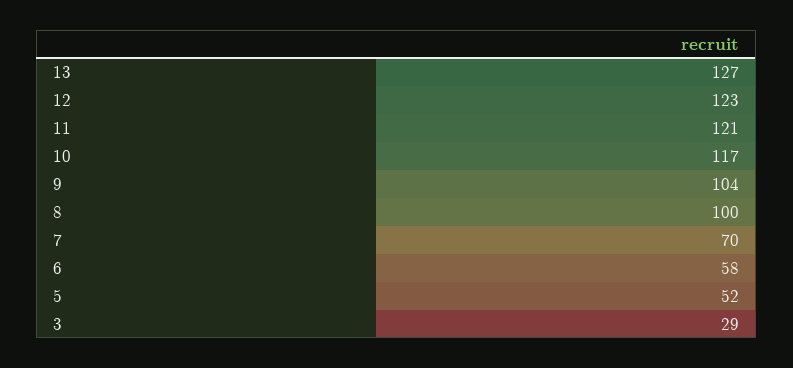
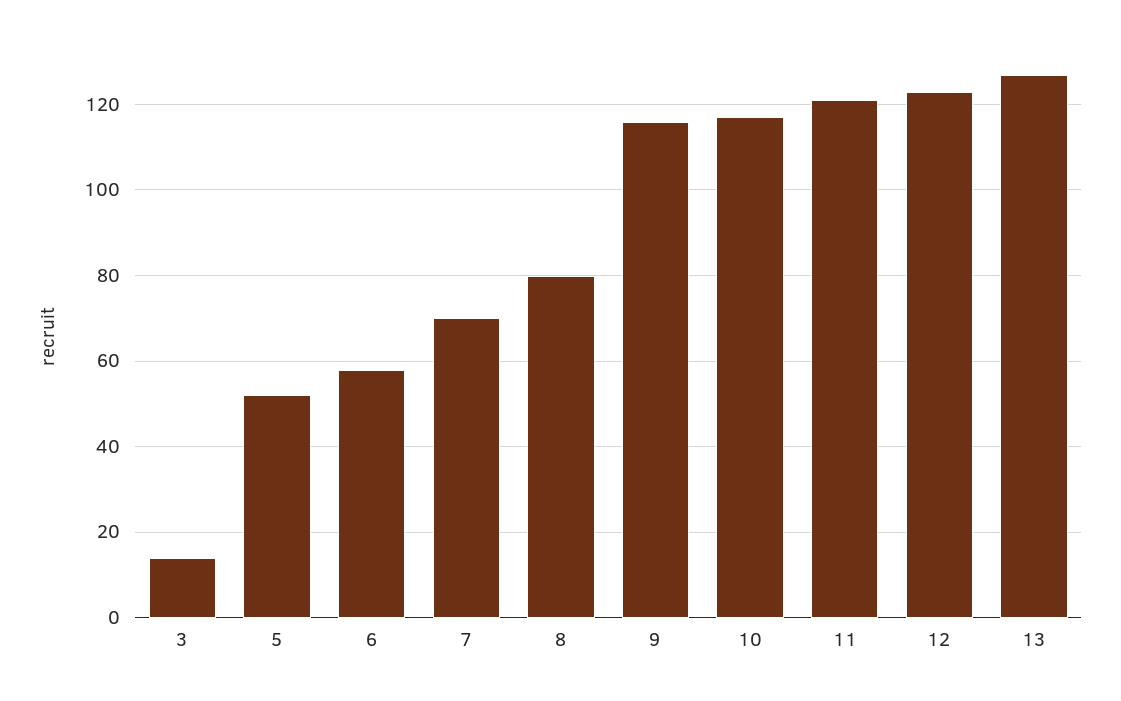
  {
    "13": 127,
    "12": 123,
    "11": 121,
    "10": 117,
-   "9": 104,
+   "9": 115,
-   "8": 100,
+   "8": 80,
    "7": 70,
    "6": 58,
    "5": 52,
-   "3": 29
+   "3": 15
  }

